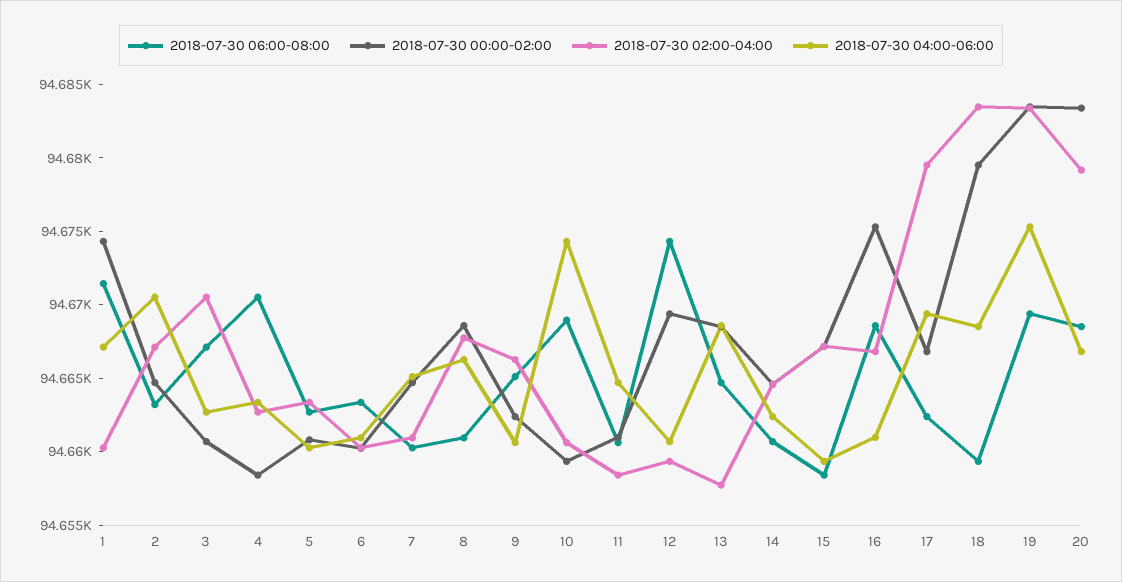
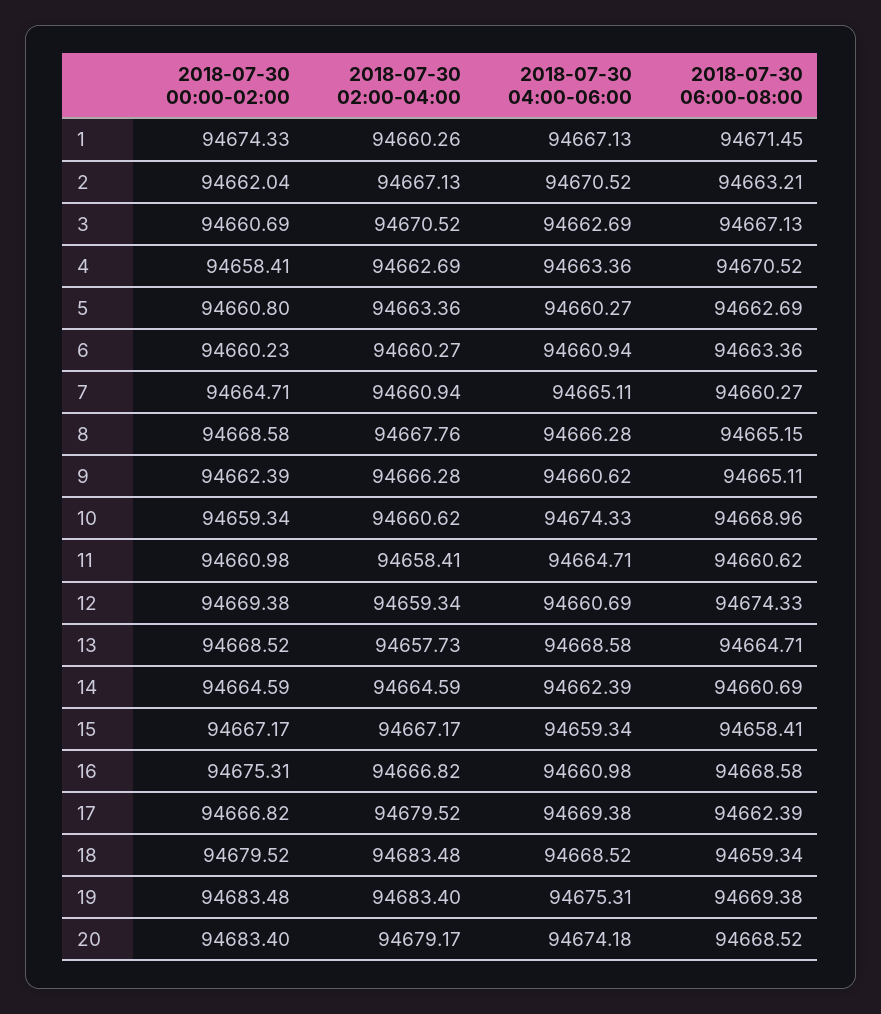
  {
    "2018-07-30 06:00-08:00": {
      "1": 94671.45,
      "2": 94663.21,
      "3": 94667.13,
      "4": 94670.52,
      "5": 94662.69,
      "6": 94663.36,
      "7": 94660.27,
-     "8": 94661,
+     "8": 94665.15,
      "9": 94665.11,
      "10": 94668.96,
      "11": 94660.62,
      "12": 94674.33,
      "13": 94664.71,
      "14": 94660.69,
      "15": 94658.41,
      "16": 94668.58,
      "17": 94662.39,
      "18": 94659.34,
      "19": 94669.38,
      "20": 94668.52
    },
    "2018-07-30 00:00-02:00": {
      "1": 94674.33,
-     "2": 94665,
+     "2": 94662.04,
      "3": 94660.69,
      "4": 94658.41,
      "5": 94660.8,
      "6": 94660.23,
      "7": 94664.71,
      "8": 94668.58,
      "9": 94662.39,
      "10": 94659.34,
      "11": 94660.98,
      "12": 94669.38,
      "13": 94668.52,
      "14": 94664.59,
      "15": 94667.17,
      "16": 94675.31,
      "17": 94666.82,
      "18": 94679.52,
      "19": 94683.48,
      "20": 94683.4
    },
    "2018-07-30 02:00-04:00": {
      "1": 94660.26,
      "2": 94667.13,
      "3": 94670.52,
      "4": 94662.69,
      "5": 94663.36,
      "6": 94660.27,
      "7": 94660.94,
      "8": 94667.76,
      "9": 94666.28,
      "10": 94660.62,
      "11": 94658.41,
      "12": 94659.34,
      "13": 94657.73,
      "14": 94664.59,
      "15": 94667.17,
      "16": 94666.82,
      "17": 94679.52,
      "18": 94683.48,
      "19": 94683.4,
      "20": 94679.17
    },
    "2018-07-30 04:00-06:00": {
      "1": 94667.13,
      "2": 94670.52,
      "3": 94662.69,
      "4": 94663.36,
      "5": 94660.27,
      "6": 94660.94,
      "7": 94665.11,
      "8": 94666.28,
      "9": 94660.62,
      "10": 94674.33,
      "11": 94664.71,
      "12": 94660.69,
      "13": 94668.58,
      "14": 94662.39,
      "15": 94659.34,
      "16": 94660.98,
      "17": 94669.38,
      "18": 94668.52,
      "19": 94675.31,
-     "20": 94667
+     "20": 94674.18
    }
  }

